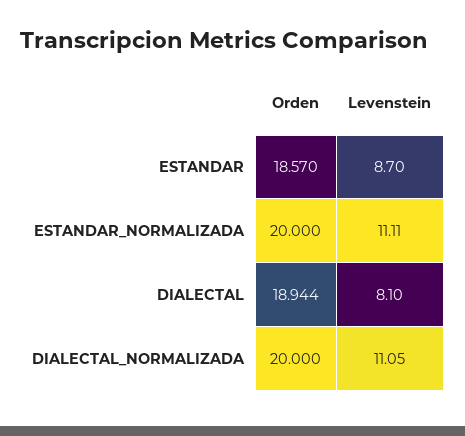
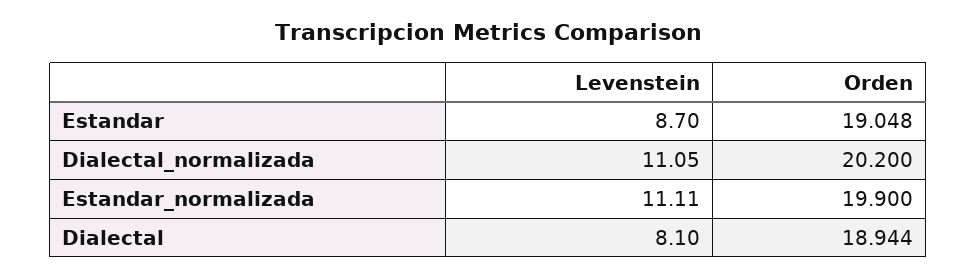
  {
    "Orden": {
-     "ESTANDAR": 18.57,
+     "ESTANDAR": 19.048,
-     "ESTANDAR_NORMALIZADA": 20,
+     "ESTANDAR_NORMALIZADA": 19.9,
      "DIALECTAL": 18.944,
-     "DIALECTAL_NORMALIZADA": 20
+     "DIALECTAL_NORMALIZADA": 20.2
    },
    "Levenstein": {
      "ESTANDAR": 8.7,
      "ESTANDAR_NORMALIZADA": 11.11,
      "DIALECTAL": 8.1,
      "DIALECTAL_NORMALIZADA": 11.05
    }
  }

